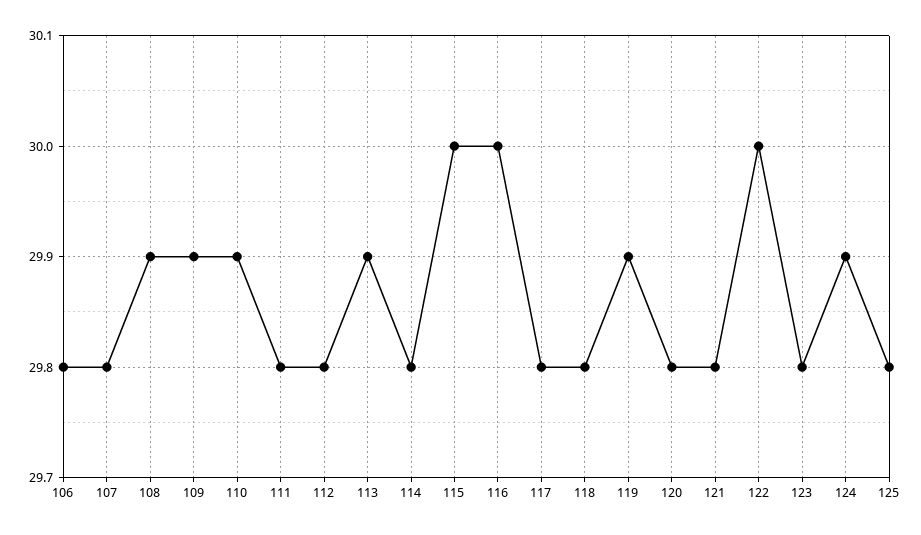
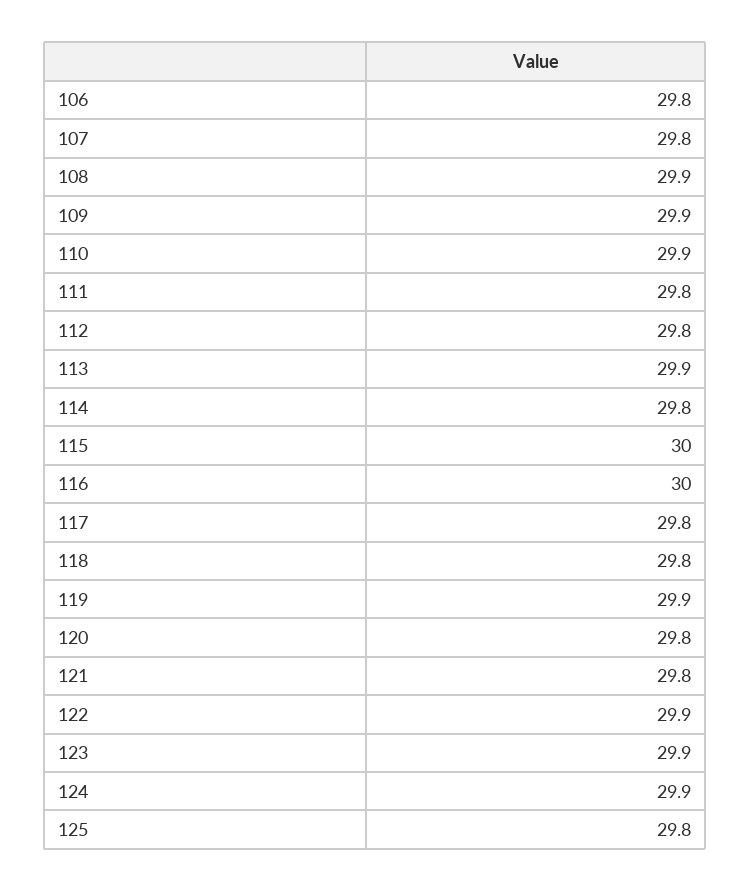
  {
    "106": 29.8,
    "107": 29.8,
    "108": 29.9,
    "109": 29.9,
    "110": 29.9,
    "111": 29.8,
    "112": 29.8,
    "113": 29.9,
    "114": 29.8,
    "115": 30,
    "116": 30,
    "117": 29.8,
    "118": 29.8,
    "119": 29.9,
    "120": 29.8,
    "121": 29.8,
-   "122": 30,
+   "122": 29.9,
-   "123": 29.8,
+   "123": 29.9,
    "124": 29.9,
    "125": 29.8
  }

